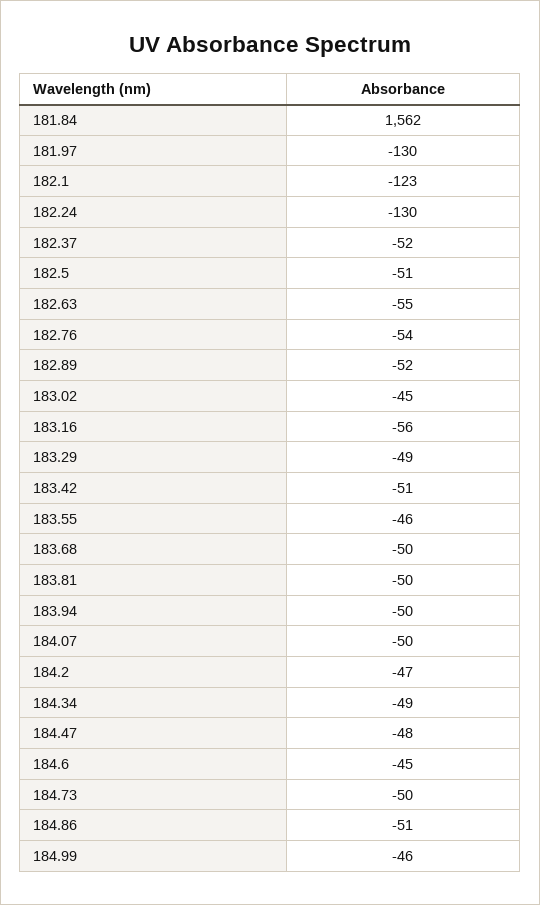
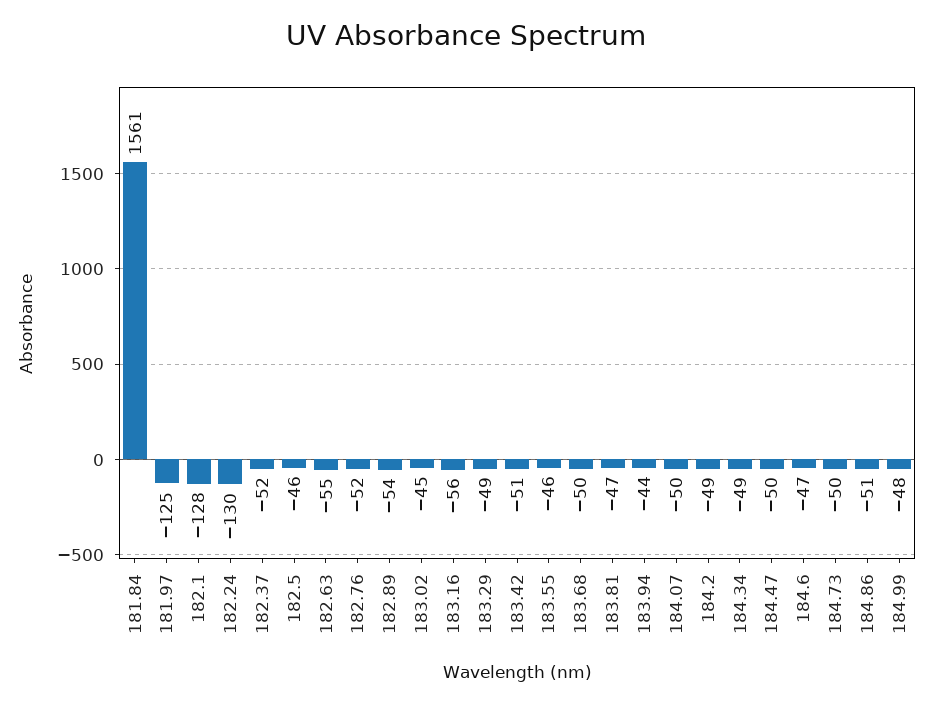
  {
-   "181.84": 1562,
+   "181.84": 1561,
-   "181.97": -130,
+   "181.97": -125,
-   "182.1": -123,
+   "182.1": -128,
    "182.24": -130,
    "182.37": -52,
-   "182.5": -51,
+   "182.5": -46,
    "182.63": -55,
-   "182.76": -54,
+   "182.76": -52,
-   "182.89": -52,
+   "182.89": -54,
    "183.02": -45,
    "183.16": -56,
    "183.29": -49,
    "183.42": -51,
    "183.55": -46,
    "183.68": -50,
-   "183.81": -50,
+   "183.81": -47,
-   "183.94": -50,
+   "183.94": -44,
    "184.07": -50,
-   "184.2": -47,
+   "184.2": -49,
    "184.34": -49,
-   "184.47": -48,
+   "184.47": -50,
-   "184.6": -45,
+   "184.6": -47,
    "184.73": -50,
    "184.86": -51,
-   "184.99": -46
+   "184.99": -48
  }

